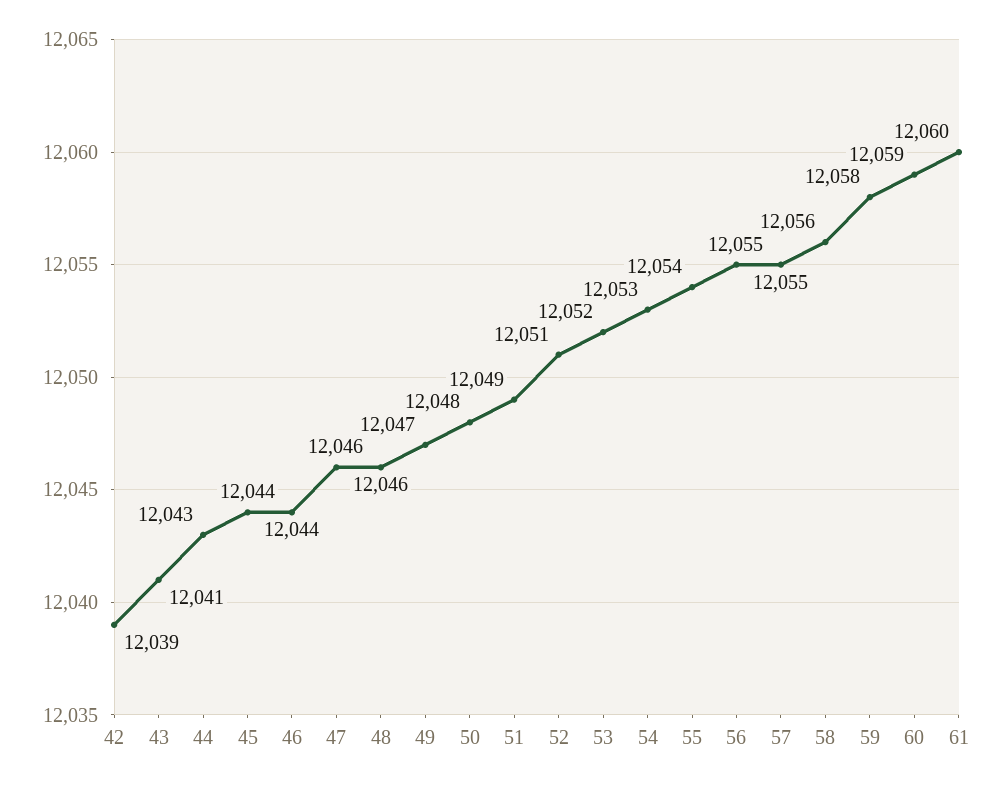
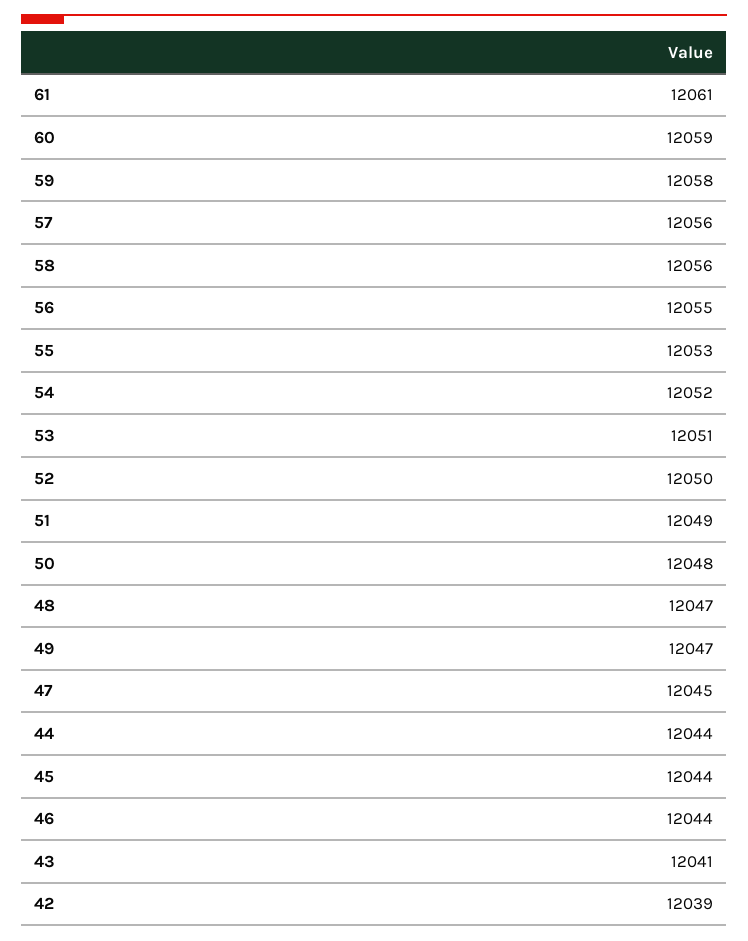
  {
    "42": 12039,
    "43": 12041,
-   "44": 12043,
+   "44": 12044,
    "45": 12044,
    "46": 12044,
-   "47": 12046,
+   "47": 12045,
-   "48": 12046,
+   "48": 12047,
    "49": 12047,
    "50": 12048,
    "51": 12049,
-   "52": 12051,
+   "52": 12050,
-   "53": 12052,
+   "53": 12051,
-   "54": 12053,
+   "54": 12052,
-   "55": 12054,
+   "55": 12053,
    "56": 12055,
-   "57": 12055,
+   "57": 12056,
    "58": 12056,
    "59": 12058,
    "60": 12059,
-   "61": 12060
+   "61": 12061
  }

